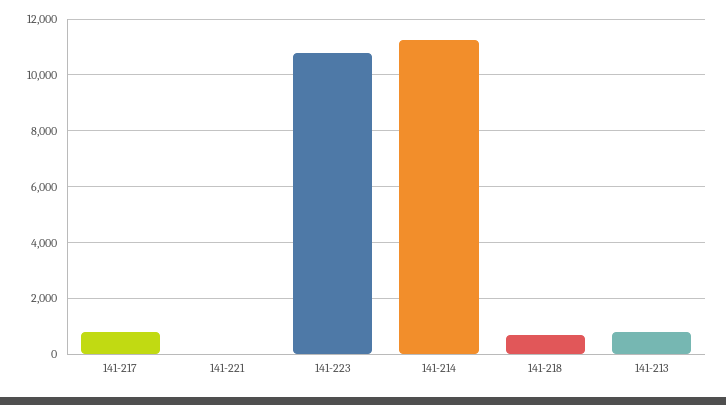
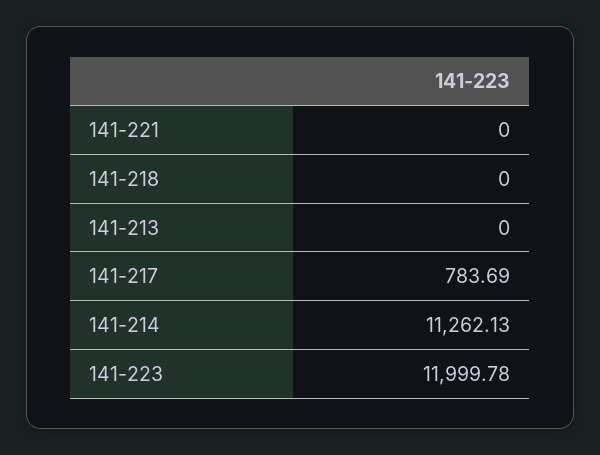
  {
    "141-217": 783.69,
    "141-221": 0,
-   "141-223": 10750,
+   "141-223": 11999.78,
    "141-214": 11262.13,
-   "141-218": 750,
+   "141-218": 0,
-   "141-213": 750
+   "141-213": 0
  }

